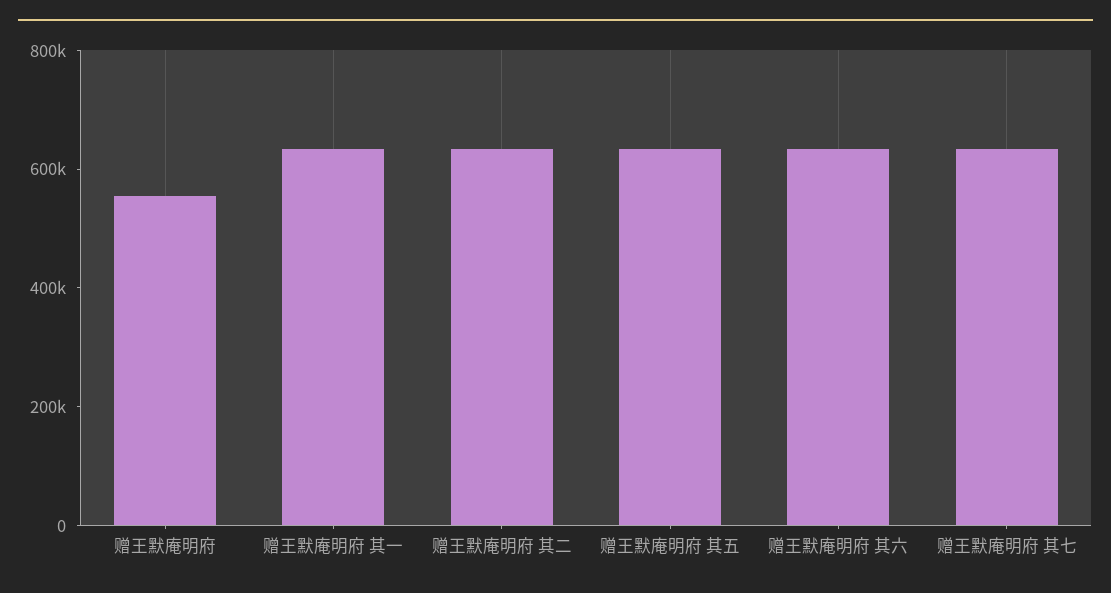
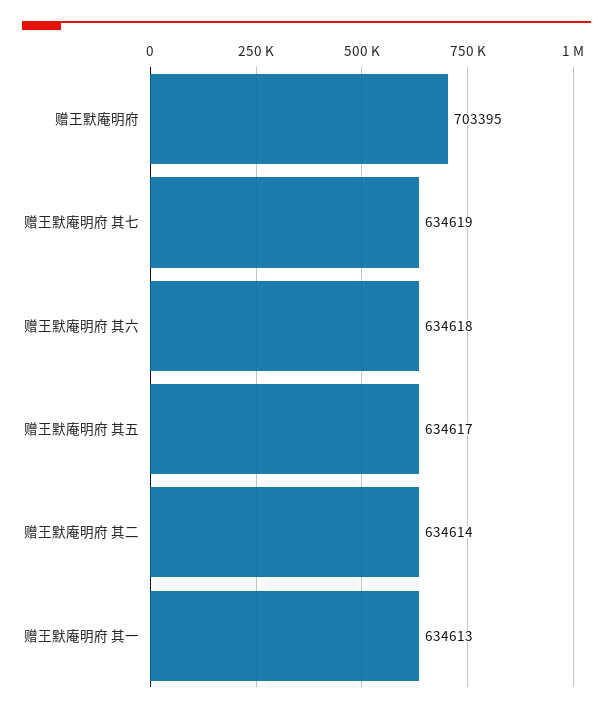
  {
-   "赠王默庵明府": 550000,
+   "赠王默庵明府": 703395,
    "赠王默庵明府 其一": 634613,
    "赠王默庵明府 其二": 634614,
    "赠王默庵明府 其五": 634617,
    "赠王默庵明府 其六": 634618,
    "赠王默庵明府 其七": 634619
  }

